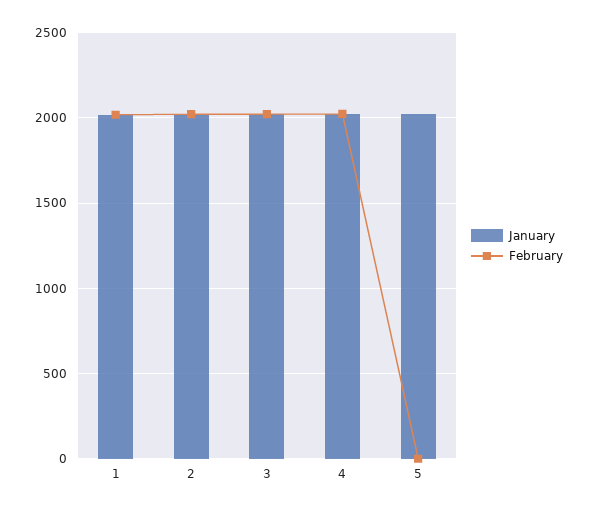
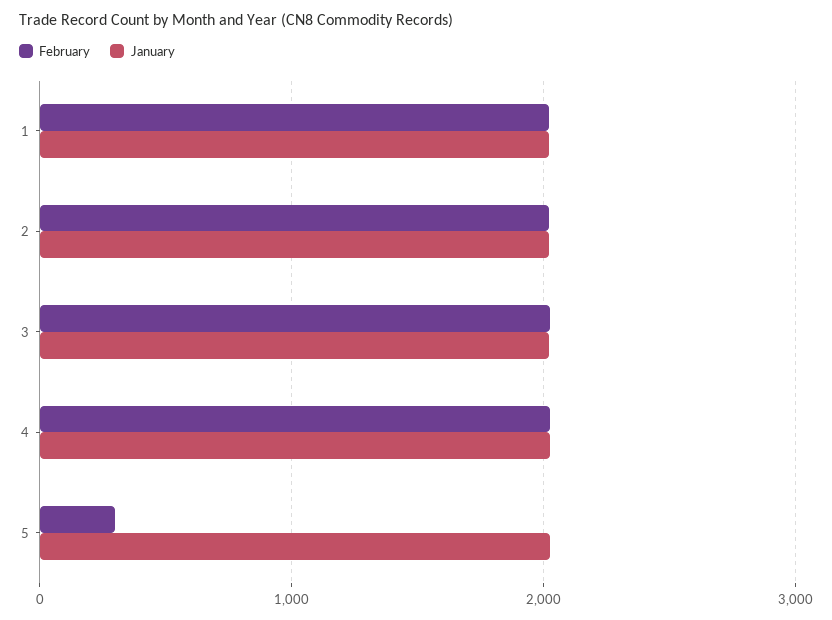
  {
    "January": {
      "1": 2000,
      "2": 2000,
      "3": 2000,
      "4": 2000,
      "5": 2000
    },
    "February": {
      "1": 2000,
      "2": 2000,
      "3": 2000,
      "4": 2000,
-     "5": 0
+     "5": 300
    }
  }

